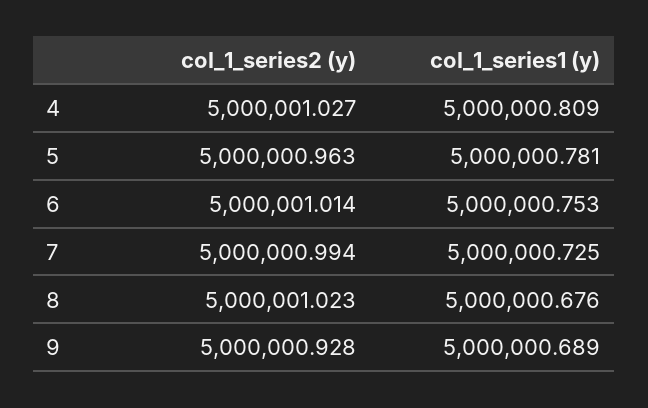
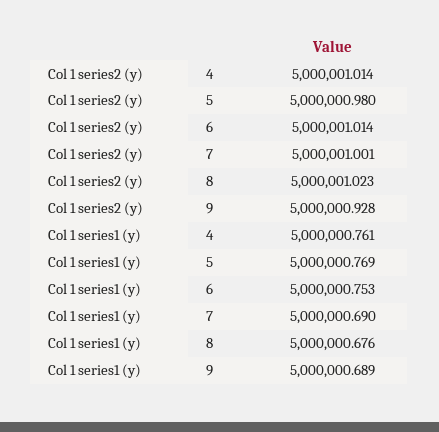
  {
    "col_1_series2 (y)": {
-     "4": 5000001.027,
+     "4": 5000001.014,
-     "5": 5000000.963,
+     "5": 5000000.98,
      "6": 5000001.014,
-     "7": 5000000.994,
+     "7": 5000001.001,
      "8": 5000001.023,
      "9": 5000000.928
    },
    "col_1_series1 (y)": {
-     "4": 5000000.809,
+     "4": 5000000.761,
-     "5": 5000000.781,
+     "5": 5000000.769,
      "6": 5000000.753,
-     "7": 5000000.725,
+     "7": 5000000.69,
      "8": 5000000.676,
      "9": 5000000.689
    }
  }

